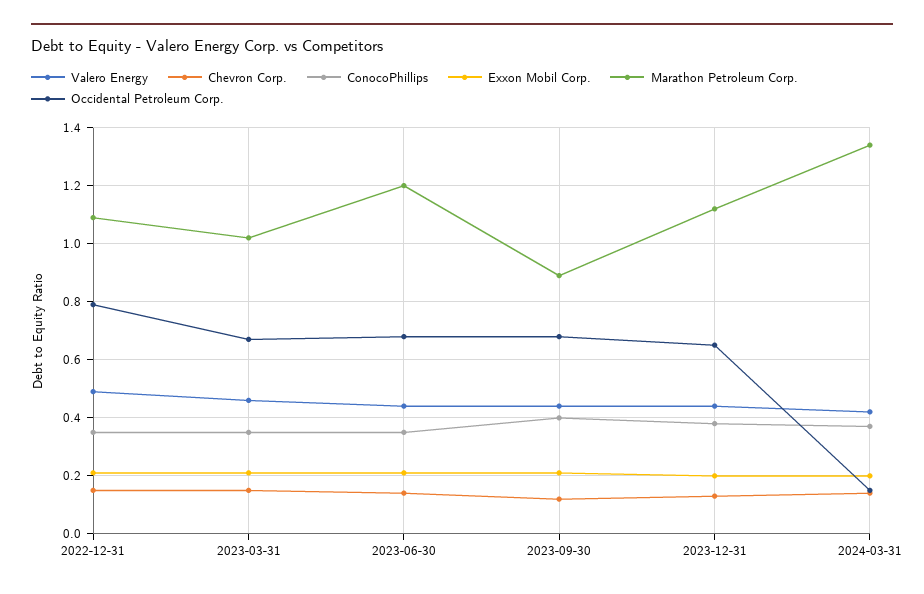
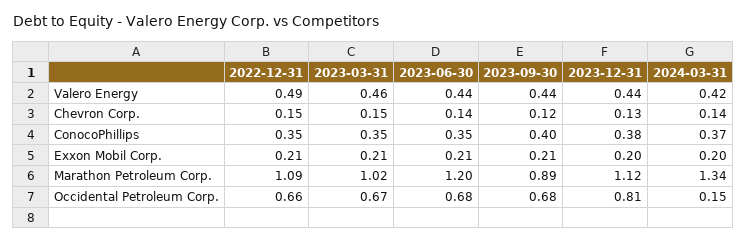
  {
    "Valero Energy": {
      "2022-12-31": 0.49,
      "2023-03-31": 0.46,
      "2023-06-30": 0.44,
      "2023-09-30": 0.44,
      "2023-12-31": 0.44,
      "2024-03-31": 0.42
    },
    "Chevron Corp.": {
      "2022-12-31": 0.15,
      "2023-03-31": 0.15,
      "2023-06-30": 0.14,
      "2023-09-30": 0.12,
      "2023-12-31": 0.13,
      "2024-03-31": 0.14
    },
    "ConocoPhillips": {
      "2022-12-31": 0.35,
      "2023-03-31": 0.35,
      "2023-06-30": 0.35,
      "2023-09-30": 0.4,
      "2023-12-31": 0.38,
      "2024-03-31": 0.37
    },
    "Exxon Mobil Corp.": {
      "2022-12-31": 0.21,
      "2023-03-31": 0.21,
      "2023-06-30": 0.21,
      "2023-09-30": 0.21,
      "2023-12-31": 0.2,
      "2024-03-31": 0.2
    },
    "Marathon Petroleum Corp.": {
      "2022-12-31": 1.09,
      "2023-03-31": 1.02,
      "2023-06-30": 1.2,
      "2023-09-30": 0.89,
      "2023-12-31": 1.12,
      "2024-03-31": 1.34
    },
    "Occidental Petroleum Corp.": {
-     "2022-12-31": 0.8,
+     "2022-12-31": 0.66,
      "2023-03-31": 0.67,
      "2023-06-30": 0.68,
      "2023-09-30": 0.68,
-     "2023-12-31": 0.65,
+     "2023-12-31": 0.81,
      "2024-03-31": 0.15
    }
  }

